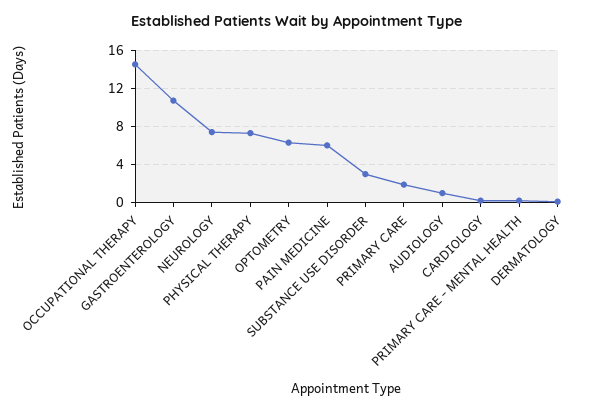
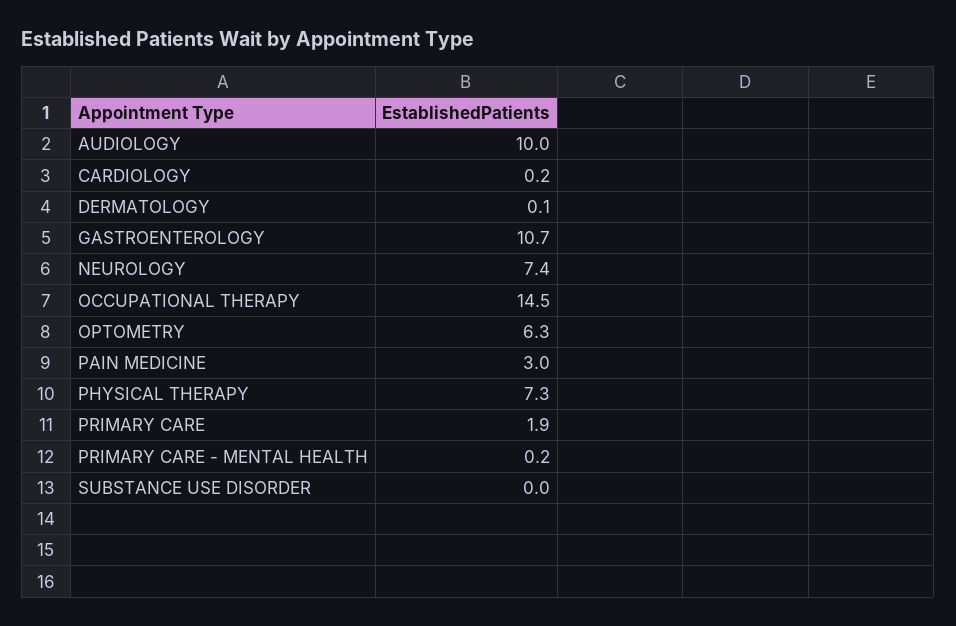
  {
    "OCCUPATIONAL THERAPY": 14.5,
    "GASTROENTEROLOGY": 10.7,
    "NEUROLOGY": 7.4,
    "PHYSICAL THERAPY": 7.3,
    "OPTOMETRY": 6.3,
-   "PAIN MEDICINE": 6,
+   "PAIN MEDICINE": 3,
-   "SUBSTANCE USE DISORDER": 3,
+   "SUBSTANCE USE DISORDER": 0,
    "PRIMARY CARE": 1.9,
-   "AUDIOLOGY": 1,
+   "AUDIOLOGY": 10,
    "CARDIOLOGY": 0.2,
    "PRIMARY CARE - MENTAL HEALTH": 0.2,
    "DERMATOLOGY": 0.1
  }

